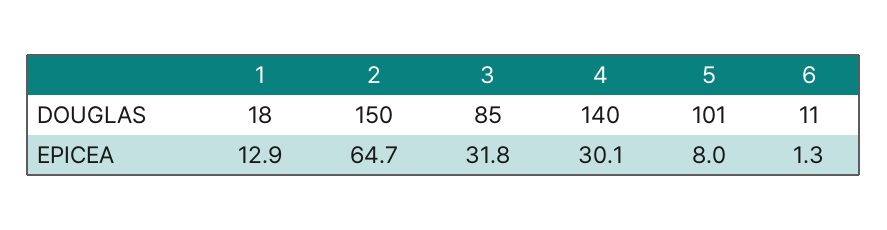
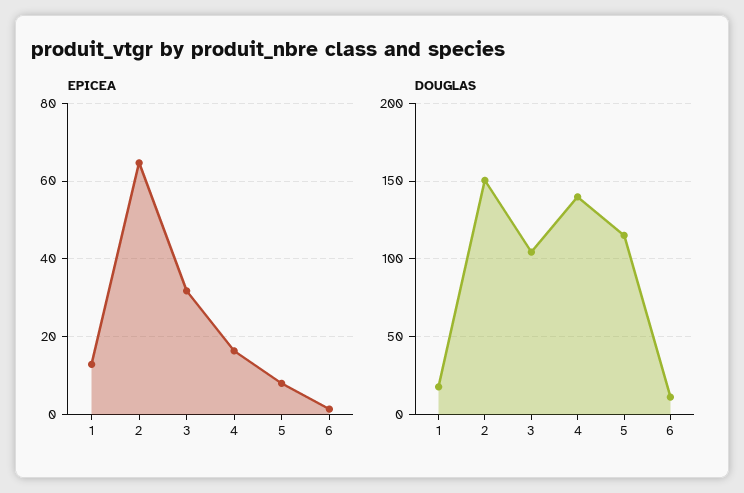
  {
    "DOUGLAS": {
      "1": 18,
      "2": 150,
-     "3": 85,
+     "3": 105,
      "4": 140,
-     "5": 101,
+     "5": 115,
      "6": 11
    },
    "EPICEA": {
      "1": 12.9,
      "2": 64.7,
      "3": 31.8,
-     "4": 30.1,
+     "4": 16,
      "5": 8,
      "6": 1.3
    }
  }

